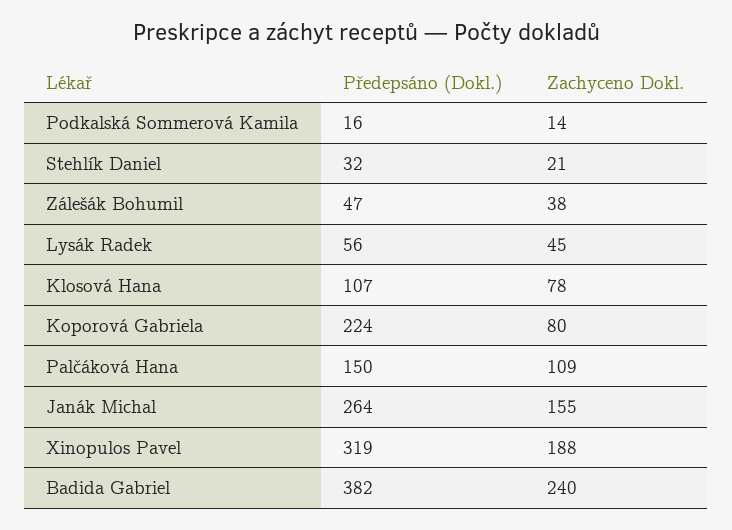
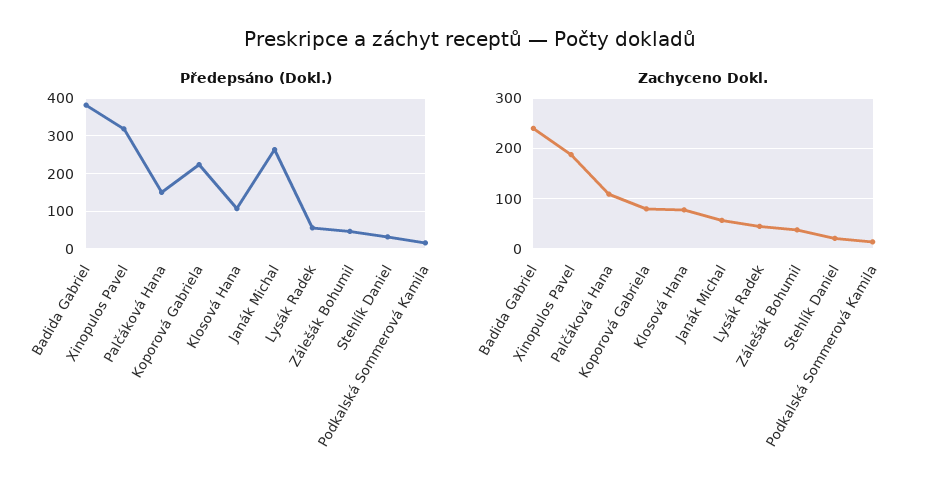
  {
    "Předepsáno (Dokl.)": {
      "Podkalská Sommerová Kamila": 16,
      "Stehlík Daniel": 32,
      "Zálešák Bohumil": 47,
      "Lysák Radek": 56,
      "Klosová Hana": 107,
      "Koporová Gabriela": 224,
      "Palčáková Hana": 150,
      "Janák Michal": 264,
      "Xinopulos Pavel": 319,
      "Badida Gabriel": 382
    },
    "Zachyceno Dokl.": {
      "Podkalská Sommerová Kamila": 14,
      "Stehlík Daniel": 21,
      "Zálešák Bohumil": 38,
      "Lysák Radek": 45,
      "Klosová Hana": 78,
      "Koporová Gabriela": 80,
      "Palčáková Hana": 109,
-     "Janák Michal": 155,
+     "Janák Michal": 60,
      "Xinopulos Pavel": 188,
      "Badida Gabriel": 240
    }
  }

